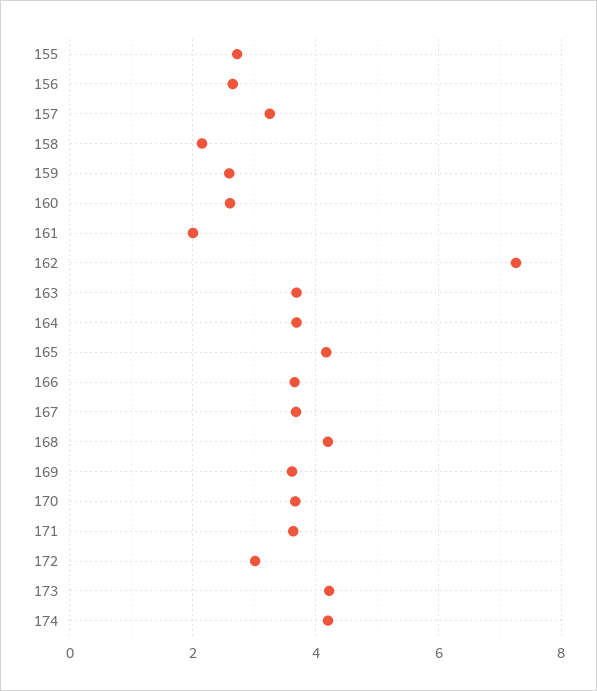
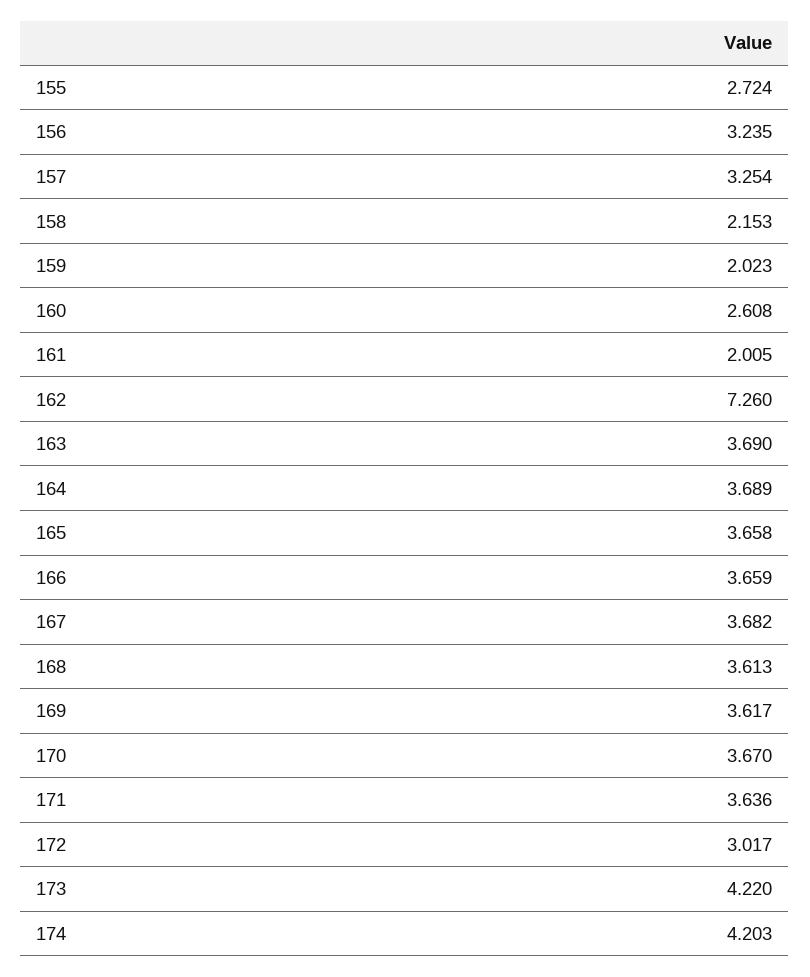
  {
    "155": 2.724,
-   "156": 2.6,
+   "156": 3.235,
    "157": 3.254,
    "158": 2.153,
-   "159": 2.6,
+   "159": 2.023,
    "160": 2.608,
    "161": 2.005,
    "162": 7.26,
    "163": 3.69,
    "164": 3.689,
-   "165": 4.2,
+   "165": 3.658,
    "166": 3.659,
    "167": 3.682,
-   "168": 4.2,
+   "168": 3.613,
    "169": 3.617,
    "170": 3.67,
    "171": 3.636,
    "172": 3.017,
    "173": 4.22,
    "174": 4.203
  }

